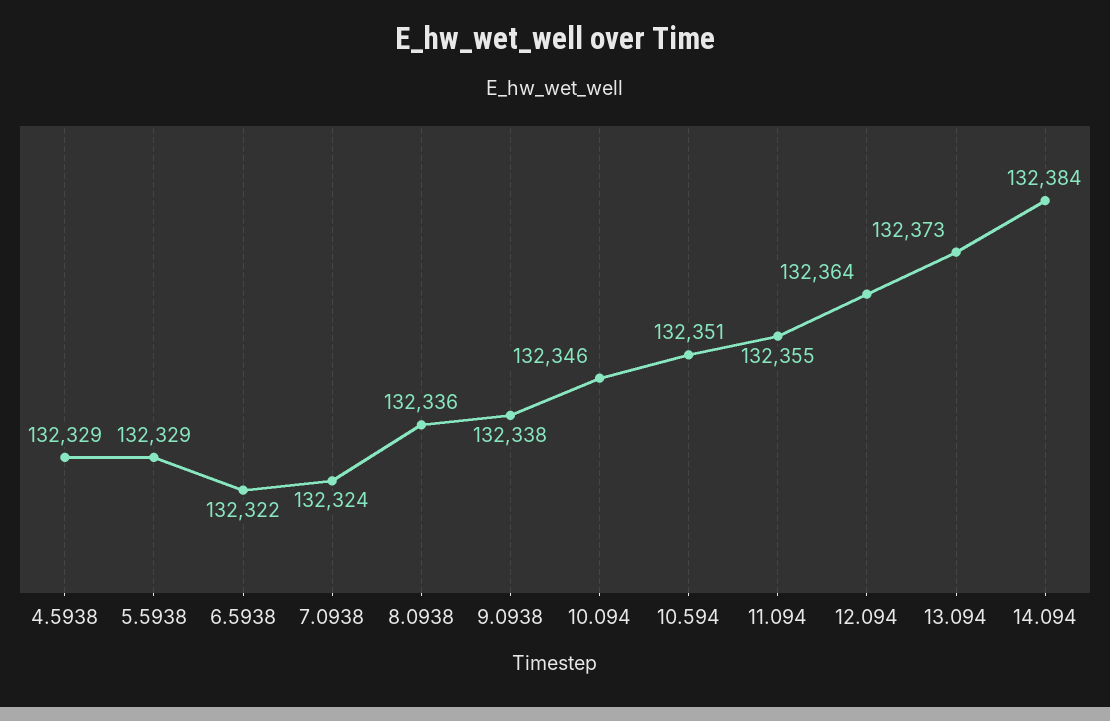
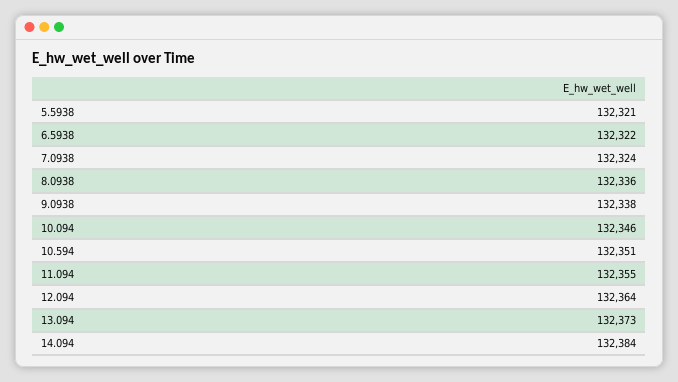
  {
-   "4.5938": 132329,
-   "5.5938": 132329,
+   "5.5938": 132321,
    "6.5938": 132322,
    "7.0938": 132324,
    "8.0938": 132336,
    "9.0938": 132338,
    "10.094": 132346,
    "10.594": 132351,
    "11.094": 132355,
    "12.094": 132364,
    "13.094": 132373,
    "14.094": 132384
  }

